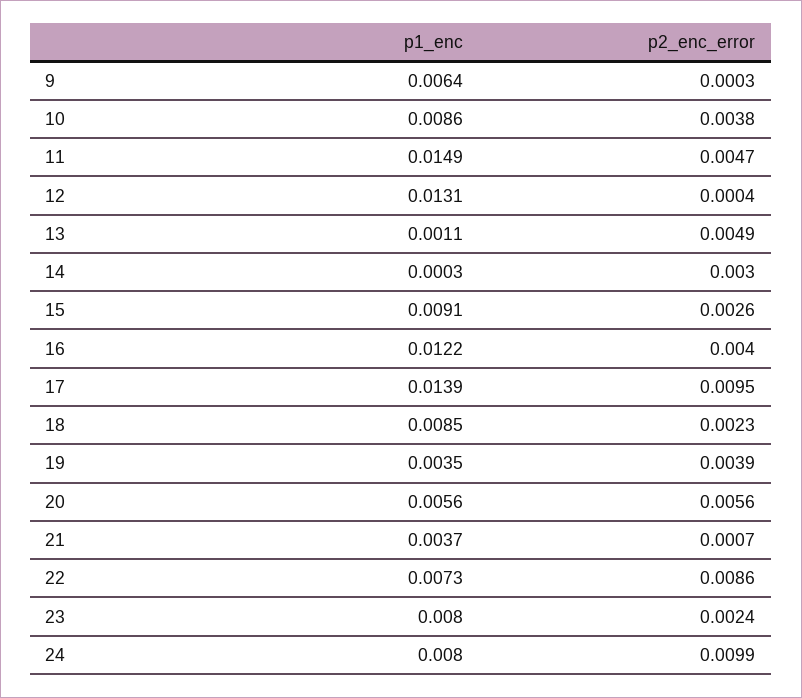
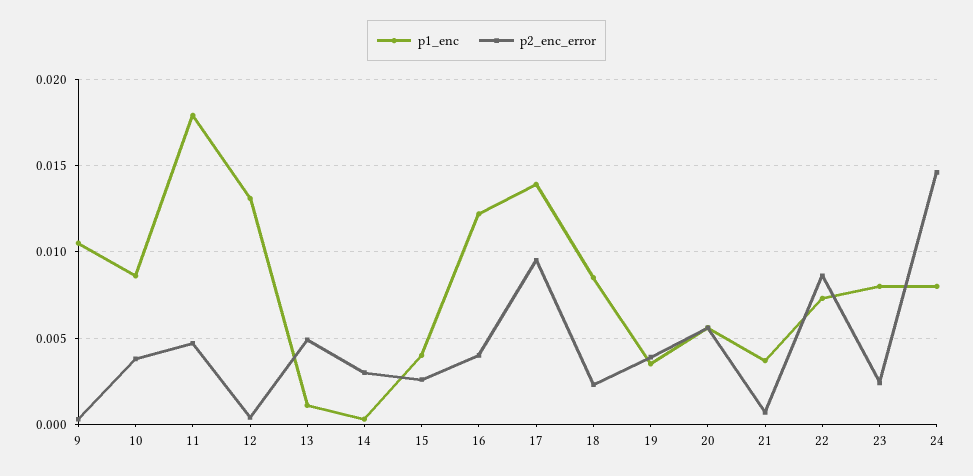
  {
    "p1_enc": {
-     "9": 0.0064,
+     "9": 0.0105,
      "10": 0.0086,
-     "11": 0.0149,
+     "11": 0.018,
      "12": 0.0131,
      "13": 0.0011,
      "14": 0.0003,
-     "15": 0.0091,
+     "15": 0.004,
      "16": 0.0122,
      "17": 0.0139,
      "18": 0.0085,
      "19": 0.0035,
      "20": 0.0056,
      "21": 0.0037,
      "22": 0.0073,
      "23": 0.008,
      "24": 0.008
    },
    "p2_enc_error": {
      "9": 0.0003,
      "10": 0.0038,
      "11": 0.0047,
      "12": 0.0004,
      "13": 0.0049,
      "14": 0.003,
      "15": 0.0026,
      "16": 0.004,
      "17": 0.0095,
      "18": 0.0023,
      "19": 0.0039,
      "20": 0.0056,
      "21": 0.0007,
      "22": 0.0086,
      "23": 0.0024,
-     "24": 0.0099
+     "24": 0.0145
    }
  }

